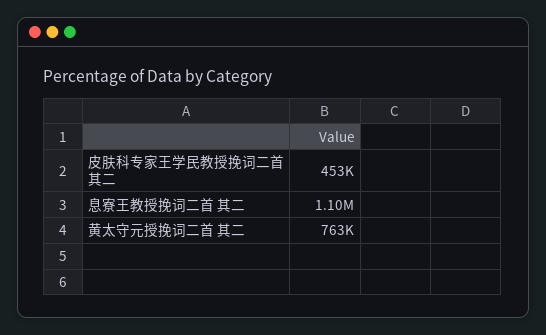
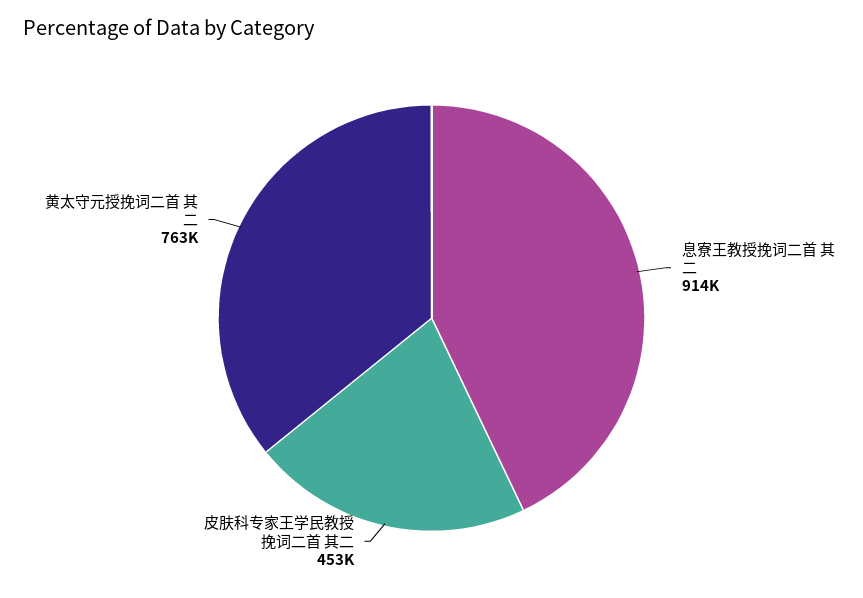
  {
    "皮肤科专家王学民教授挽词二首 其二": 453000,
-   "息寮王教授挽词二首 其二": 1100000,
+   "息寮王教授挽词二首 其二": 914000,
    "黄太守元授挽词二首 其二": 763000
  }

